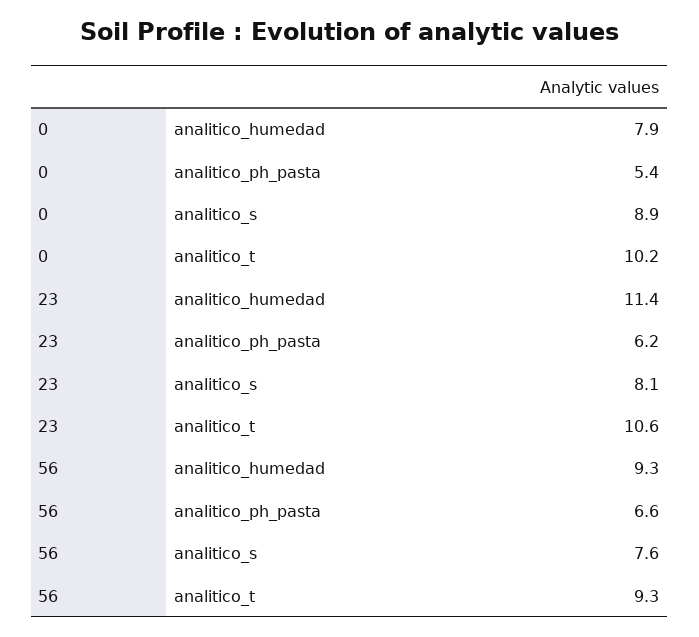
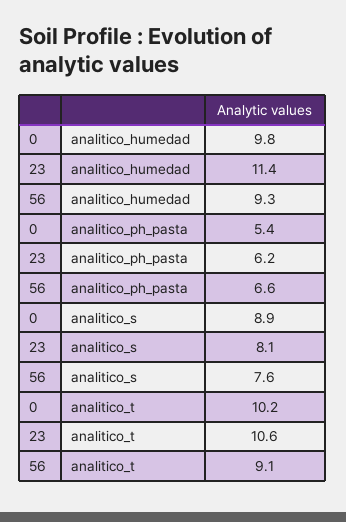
  {
    "0": {
-     "analitico_humedad": 7.9,
+     "analitico_humedad": 9.8,
      "analitico_ph_pasta": 5.4,
      "analitico_s": 8.9,
      "analitico_t": 10.2
    },
    "23": {
      "analitico_humedad": 11.4,
      "analitico_ph_pasta": 6.2,
      "analitico_s": 8.1,
      "analitico_t": 10.6
    },
    "56": {
      "analitico_humedad": 9.3,
      "analitico_ph_pasta": 6.6,
      "analitico_s": 7.6,
-     "analitico_t": 9.3
+     "analitico_t": 9.1
    }
  }

